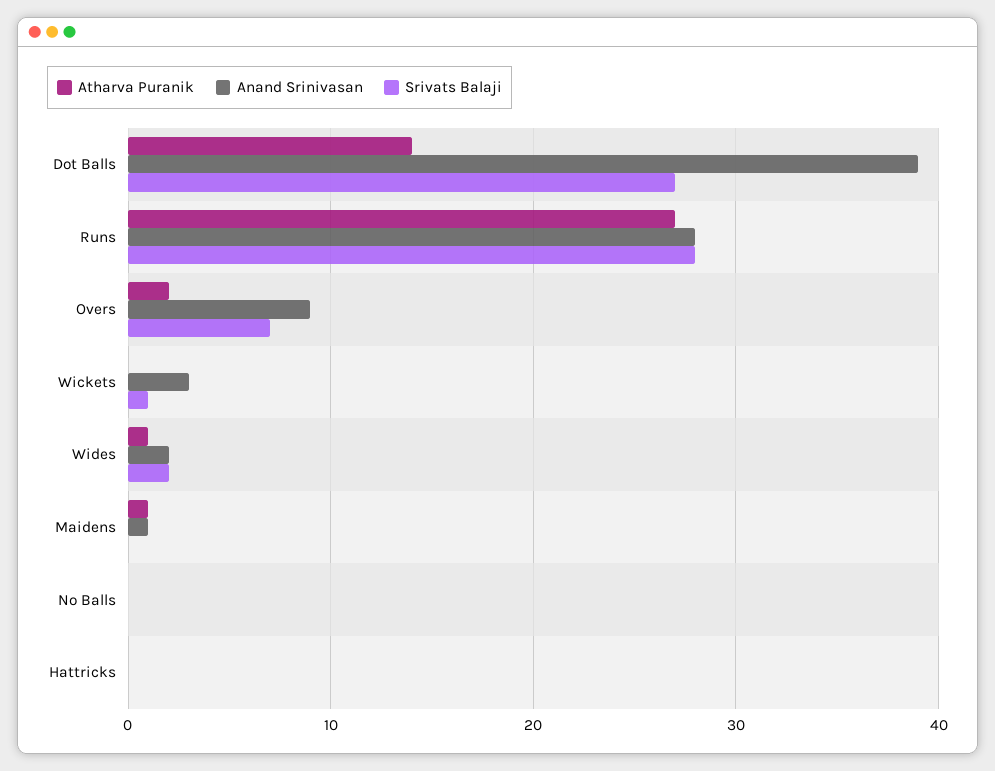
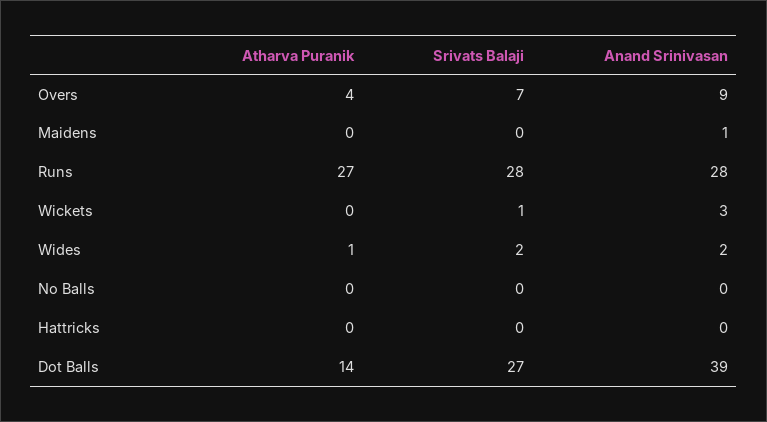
  {
    "Atharva Puranik": {
      "Dot Balls": 14,
      "Runs": 27,
-     "Overs": 2,
+     "Overs": 4,
      "Wickets": 0,
      "Wides": 1,
-     "Maidens": 1,
+     "Maidens": 0,
      "No Balls": 0,
      "Hattricks": 0
    },
    "Anand Srinivasan": {
      "Dot Balls": 39,
      "Runs": 28,
      "Overs": 9,
      "Wickets": 3,
      "Wides": 2,
      "Maidens": 1,
      "No Balls": 0,
      "Hattricks": 0
    },
    "Srivats Balaji": {
      "Dot Balls": 27,
      "Runs": 28,
      "Overs": 7,
      "Wickets": 1,
      "Wides": 2,
      "Maidens": 0,
      "No Balls": 0,
      "Hattricks": 0
    }
  }

